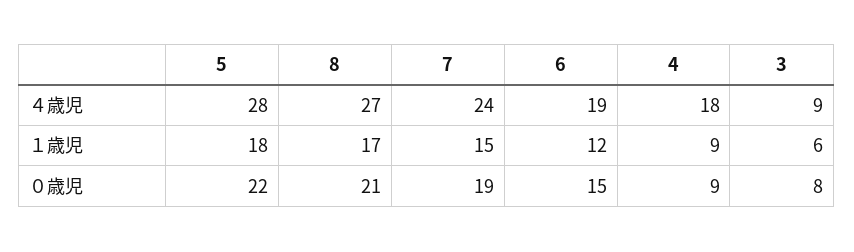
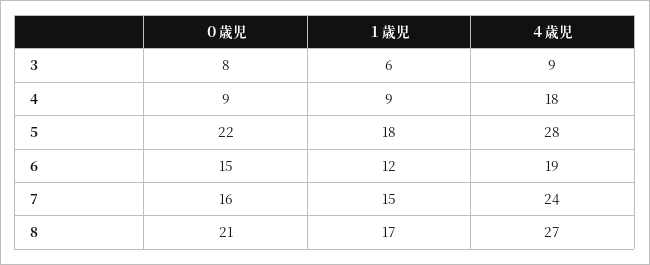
  {
    "5": {
      "４歳児": 28,
      "１歳児": 18,
      "０歳児": 22
    },
    "8": {
      "４歳児": 27,
      "１歳児": 17,
      "０歳児": 21
    },
    "7": {
      "４歳児": 24,
      "１歳児": 15,
-     "０歳児": 19
+     "０歳児": 16
    },
    "6": {
      "４歳児": 19,
      "１歳児": 12,
      "０歳児": 15
    },
    "4": {
      "４歳児": 18,
      "１歳児": 9,
      "０歳児": 9
    },
    "3": {
      "４歳児": 9,
      "１歳児": 6,
      "０歳児": 8
    }
  }

